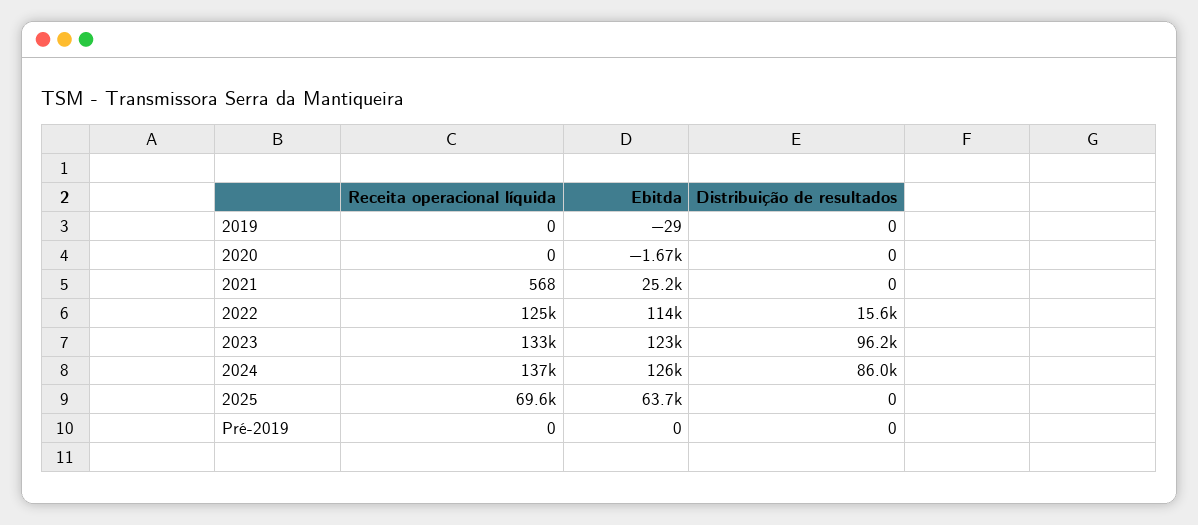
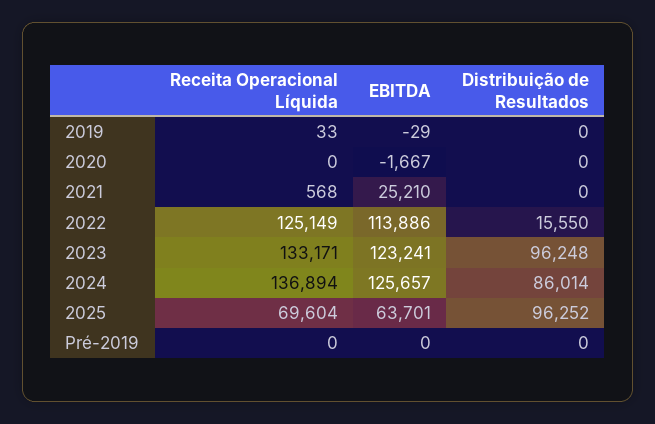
  {
    "Receita operacional líquida": {
-     "2019": 0,
+     "2019": 33,
      "2020": 0,
      "2021": 568,
      "2022": 125149,
      "2023": 133171,
      "2024": 136894,
      "2025": 69604,
      "Pré-2019": 0
    },
    "Ebitda": {
      "2019": -29,
      "2020": -1667,
      "2021": 25210,
      "2022": 113886,
      "2023": 123241,
      "2024": 125657,
      "2025": 63701,
      "Pré-2019": 0
    },
    "Distribuição de resultados": {
      "2019": 0,
      "2020": 0,
      "2021": 0,
      "2022": 15550,
      "2023": 96248,
      "2024": 86014,
-     "2025": 0,
+     "2025": 96252,
      "Pré-2019": 0
    }
  }

